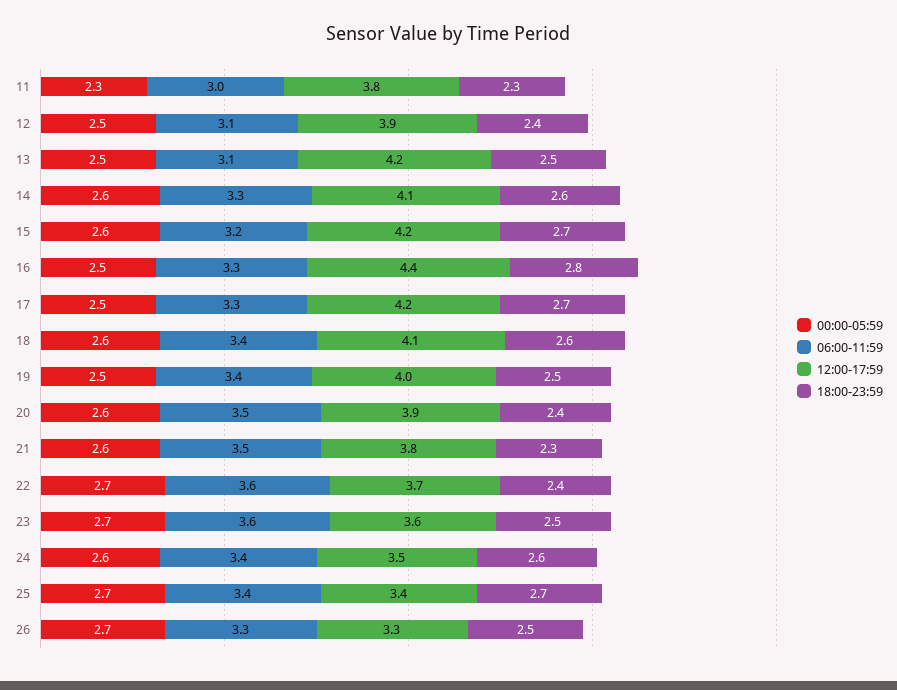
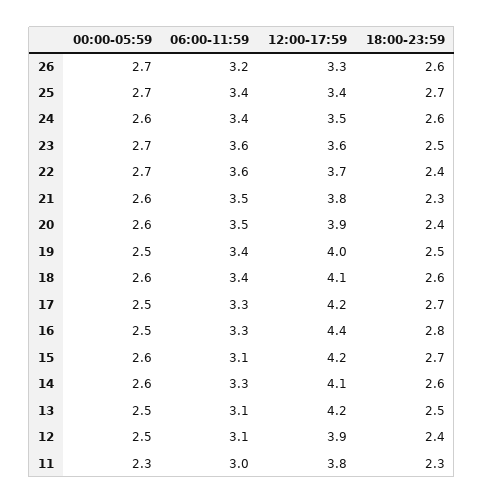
  {
    "00:00-05:59": {
      "11": 2.3,
      "12": 2.5,
      "13": 2.5,
      "14": 2.6,
      "15": 2.6,
      "16": 2.5,
      "17": 2.5,
      "18": 2.6,
      "19": 2.5,
      "20": 2.6,
      "21": 2.6,
      "22": 2.7,
      "23": 2.7,
      "24": 2.6,
      "25": 2.7,
      "26": 2.7
    },
    "06:00-11:59": {
      "11": 3,
      "12": 3.1,
      "13": 3.1,
      "14": 3.3,
-     "15": 3.2,
+     "15": 3.1,
      "16": 3.3,
      "17": 3.3,
      "18": 3.4,
      "19": 3.4,
      "20": 3.5,
      "21": 3.5,
      "22": 3.6,
      "23": 3.6,
      "24": 3.4,
      "25": 3.4,
-     "26": 3.3
+     "26": 3.2
    },
    "12:00-17:59": {
      "11": 3.8,
      "12": 3.9,
      "13": 4.2,
      "14": 4.1,
      "15": 4.2,
      "16": 4.4,
      "17": 4.2,
      "18": 4.1,
      "19": 4,
      "20": 3.9,
      "21": 3.8,
      "22": 3.7,
      "23": 3.6,
      "24": 3.5,
      "25": 3.4,
      "26": 3.3
    },
    "18:00-23:59": {
      "11": 2.3,
      "12": 2.4,
      "13": 2.5,
      "14": 2.6,
      "15": 2.7,
      "16": 2.8,
      "17": 2.7,
      "18": 2.6,
      "19": 2.5,
      "20": 2.4,
      "21": 2.3,
      "22": 2.4,
      "23": 2.5,
      "24": 2.6,
      "25": 2.7,
-     "26": 2.5
+     "26": 2.6
    }
  }

